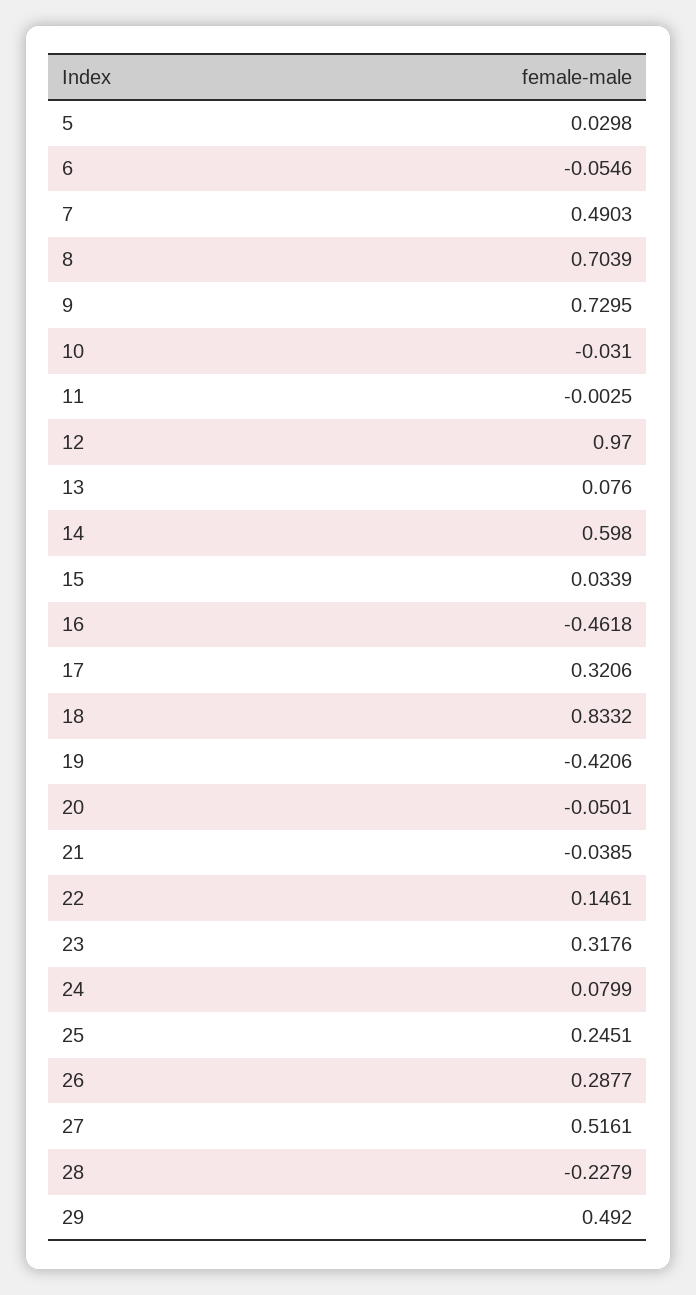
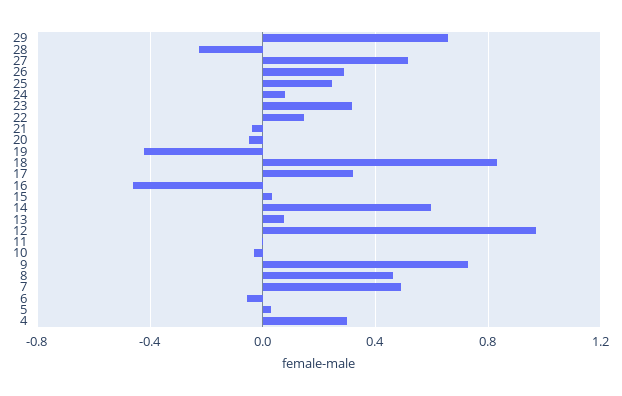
  {
    "5": 0.0298,
    "6": -0.0546,
    "7": 0.4903,
-   "8": 0.7039,
+   "8": 0.45,
    "9": 0.7295,
    "10": -0.031,
    "11": -0.0025,
    "12": 0.97,
    "13": 0.076,
    "14": 0.598,
    "15": 0.0339,
    "16": -0.4618,
    "17": 0.3206,
    "18": 0.8332,
    "19": -0.4206,
    "20": -0.0501,
    "21": -0.0385,
    "22": 0.1461,
    "23": 0.3176,
    "24": 0.0799,
    "25": 0.2451,
    "26": 0.2877,
    "27": 0.5161,
    "28": -0.2279,
-   "29": 0.492
+   "29": 0.65,
+   "4": 0.3
  }

